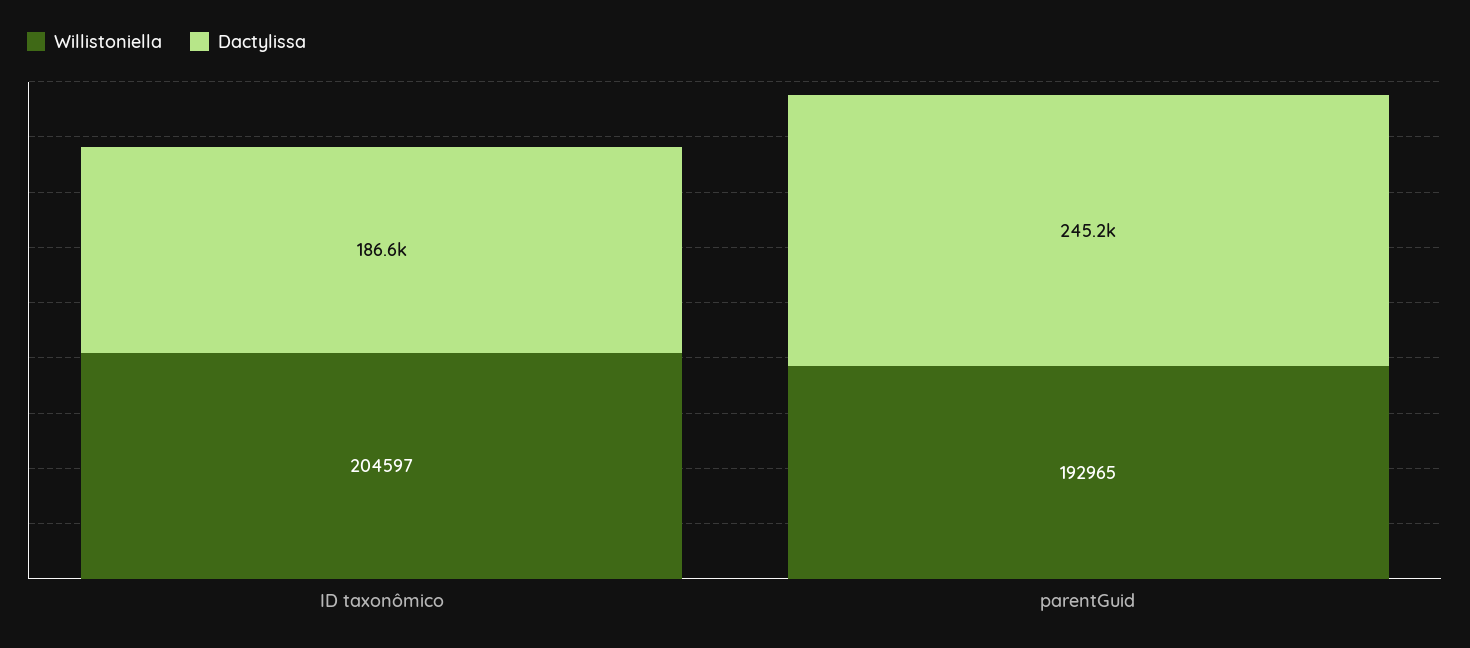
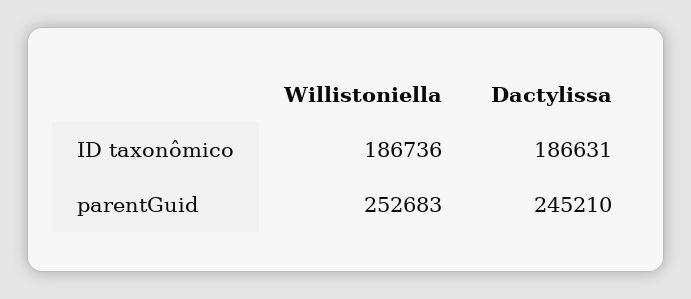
  {
    "Willistoniella": {
-     "ID taxonômico": 204597,
+     "ID taxonômico": 186736,
-     "parentGuid": 192965
+     "parentGuid": 252683
    },
    "Dactylissa": {
      "ID taxonômico": 186631,
      "parentGuid": 245210
    }
  }

